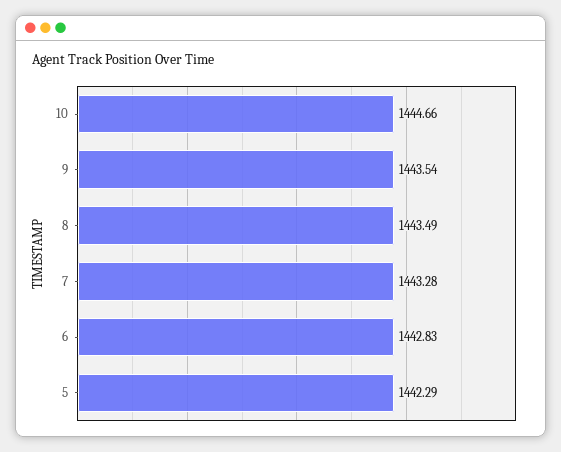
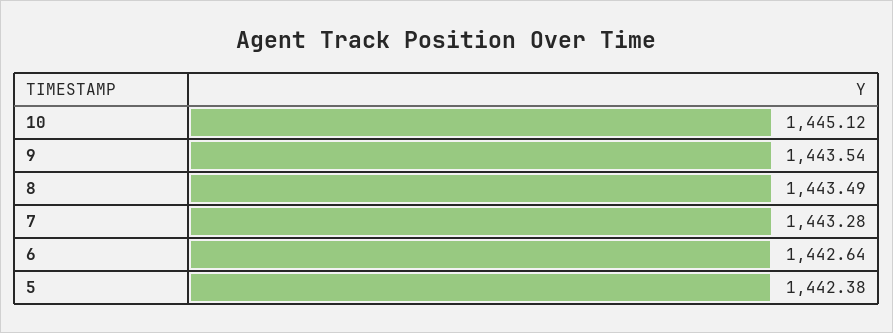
  {
-   "10": 1444.66,
+   "10": 1445.12,
    "9": 1443.54,
    "8": 1443.49,
    "7": 1443.28,
-   "6": 1442.83,
+   "6": 1442.64,
-   "5": 1442.29
+   "5": 1442.38
  }

